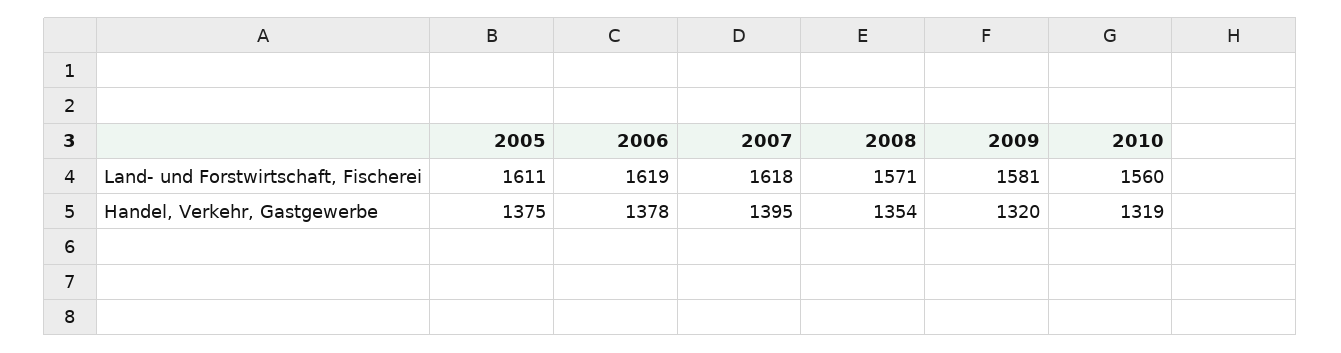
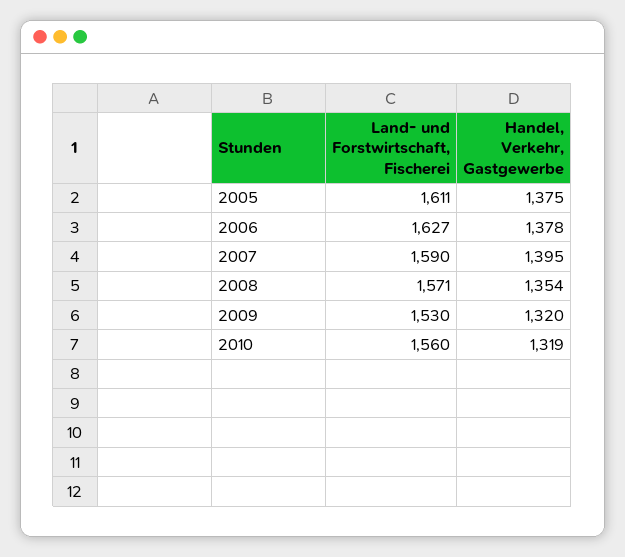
  {
    "2005": {
      "Land- und Forstwirtschaft, Fischerei": 1611,
      "Handel, Verkehr, Gastgewerbe": 1375
    },
    "2006": {
-     "Land- und Forstwirtschaft, Fischerei": 1619,
+     "Land- und Forstwirtschaft, Fischerei": 1627,
      "Handel, Verkehr, Gastgewerbe": 1378
    },
    "2007": {
-     "Land- und Forstwirtschaft, Fischerei": 1618,
+     "Land- und Forstwirtschaft, Fischerei": 1590,
      "Handel, Verkehr, Gastgewerbe": 1395
    },
    "2008": {
      "Land- und Forstwirtschaft, Fischerei": 1571,
      "Handel, Verkehr, Gastgewerbe": 1354
    },
    "2009": {
-     "Land- und Forstwirtschaft, Fischerei": 1581,
+     "Land- und Forstwirtschaft, Fischerei": 1530,
      "Handel, Verkehr, Gastgewerbe": 1320
    },
    "2010": {
      "Land- und Forstwirtschaft, Fischerei": 1560,
      "Handel, Verkehr, Gastgewerbe": 1319
    }
  }

